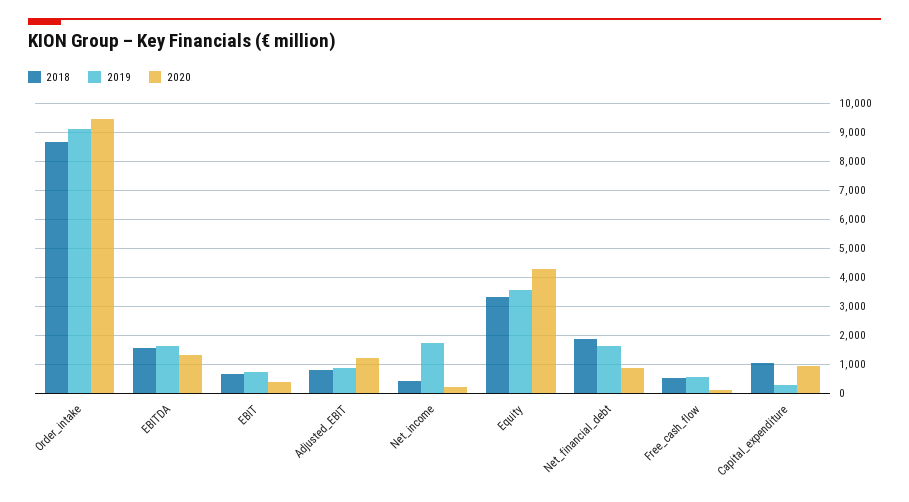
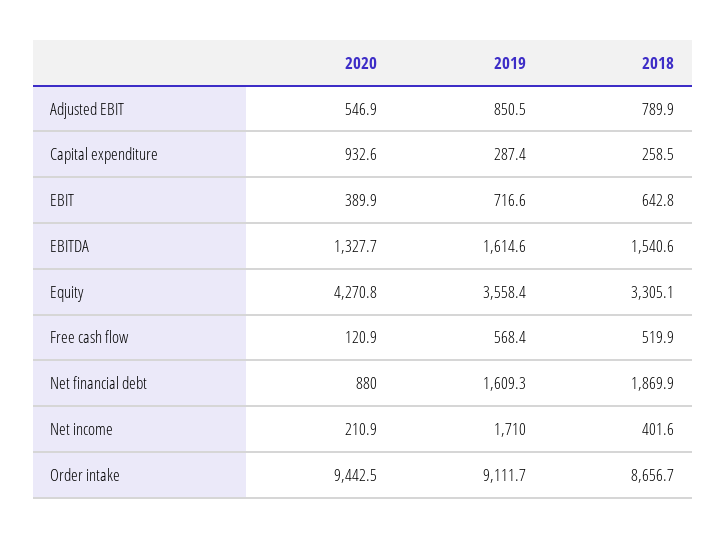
  {
    "2018": {
      "Order_intake": 8656.7,
      "EBITDA": 1540.6,
      "EBIT": 642.8,
      "Adjusted_EBIT": 789.9,
      "Net_income": 401.6,
      "Equity": 3305.1,
      "Net_financial_debt": 1869.9,
      "Free_cash_flow": 519.9,
-     "Capital_expenditure": 1000
+     "Capital_expenditure": 258.5
    },
    "2019": {
      "Order_intake": 9111.7,
      "EBITDA": 1614.6,
      "EBIT": 716.6,
      "Adjusted_EBIT": 850.5,
      "Net_income": 1710,
      "Equity": 3558.4,
      "Net_financial_debt": 1609.3,
      "Free_cash_flow": 568.4,
      "Capital_expenditure": 287.4
    },
    "2020": {
      "Order_intake": 9442.5,
      "EBITDA": 1327.7,
      "EBIT": 389.9,
-     "Adjusted_EBIT": 1250,
+     "Adjusted_EBIT": 546.9,
      "Net_income": 210.9,
      "Equity": 4270.8,
      "Net_financial_debt": 880,
      "Free_cash_flow": 120.9,
      "Capital_expenditure": 932.6
    }
  }

